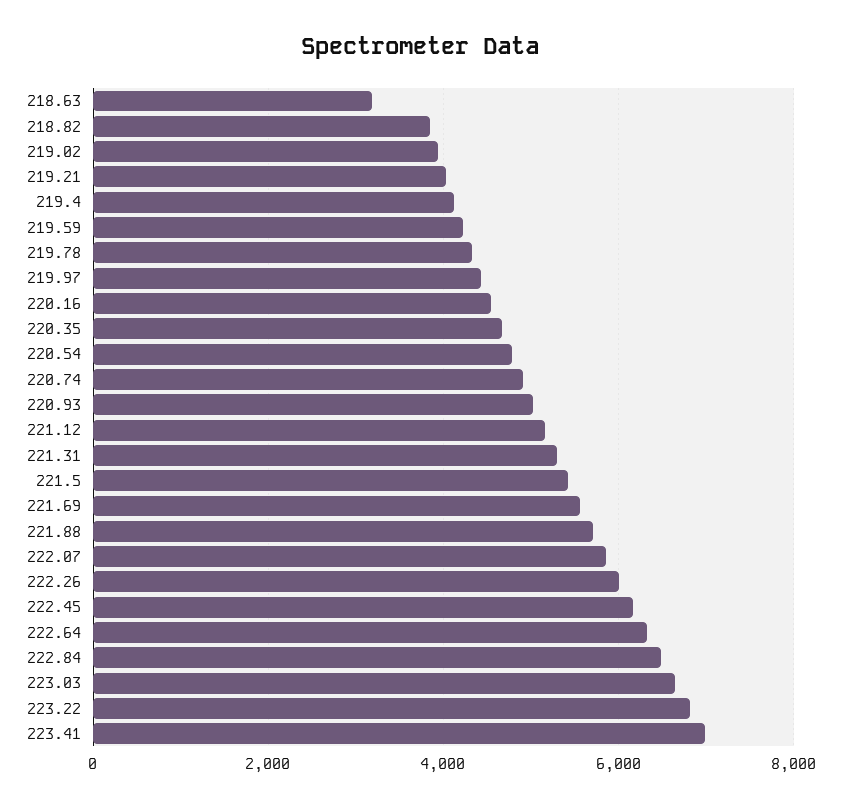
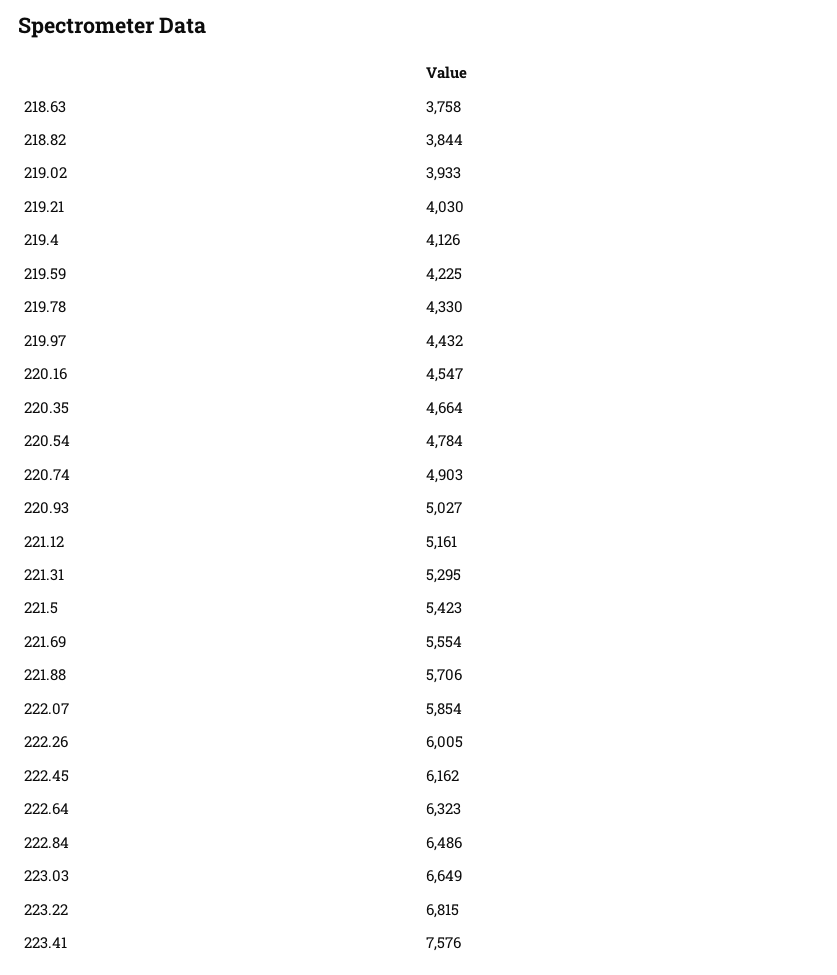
  {
-   "218.63": 3200,
+   "218.63": 3758,
    "218.82": 3844,
    "219.02": 3933,
    "219.21": 4030,
    "219.4": 4126,
    "219.59": 4225,
    "219.78": 4330,
    "219.97": 4432,
    "220.16": 4547,
    "220.35": 4664,
    "220.54": 4784,
    "220.74": 4903,
    "220.93": 5027,
    "221.12": 5161,
    "221.31": 5295,
    "221.5": 5423,
    "221.69": 5554,
    "221.88": 5706,
    "222.07": 5854,
    "222.26": 6005,
    "222.45": 6162,
    "222.64": 6323,
    "222.84": 6486,
    "223.03": 6649,
    "223.22": 6815,
-   "223.41": 7000
+   "223.41": 7576
  }

